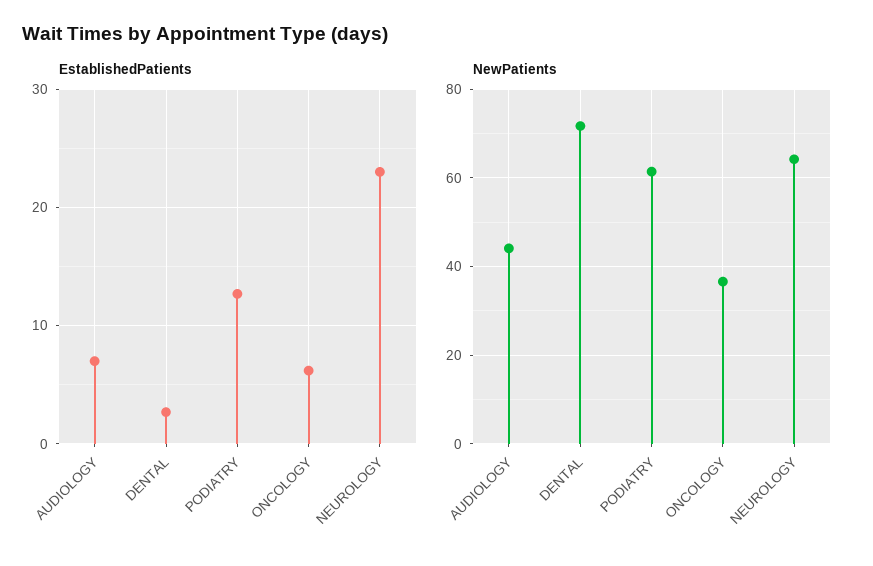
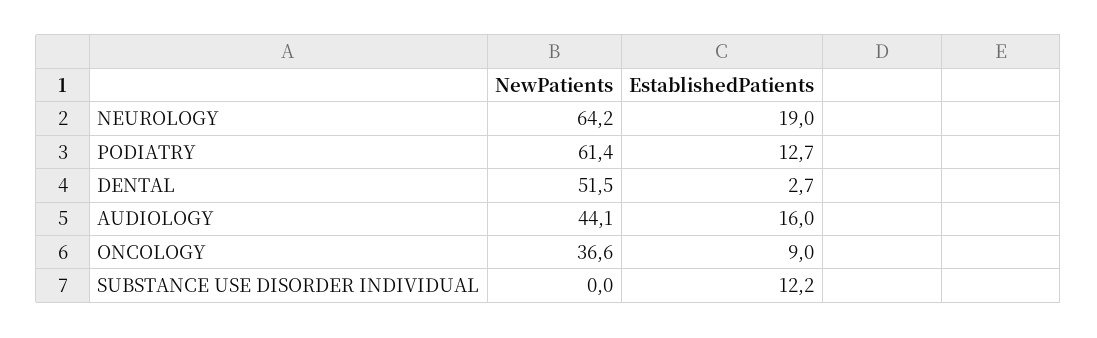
  {
    "EstablishedPatients": {
-     "AUDIOLOGY": 7,
+     "AUDIOLOGY": 16,
      "DENTAL": 2.7,
      "PODIATRY": 12.7,
-     "ONCOLOGY": 6,
+     "ONCOLOGY": 9,
-     "NEUROLOGY": 23
+     "NEUROLOGY": 19,
+     "SUBSTANCE USE DISORDER INDIVIDUAL": 12.2
    },
    "NewPatients": {
      "AUDIOLOGY": 44.1,
-     "DENTAL": 72,
+     "DENTAL": 51.5,
      "PODIATRY": 61.4,
      "ONCOLOGY": 36.6,
-     "NEUROLOGY": 64.2
+     "NEUROLOGY": 64.2,
+     "SUBSTANCE USE DISORDER INDIVIDUAL": 0
    }
  }

